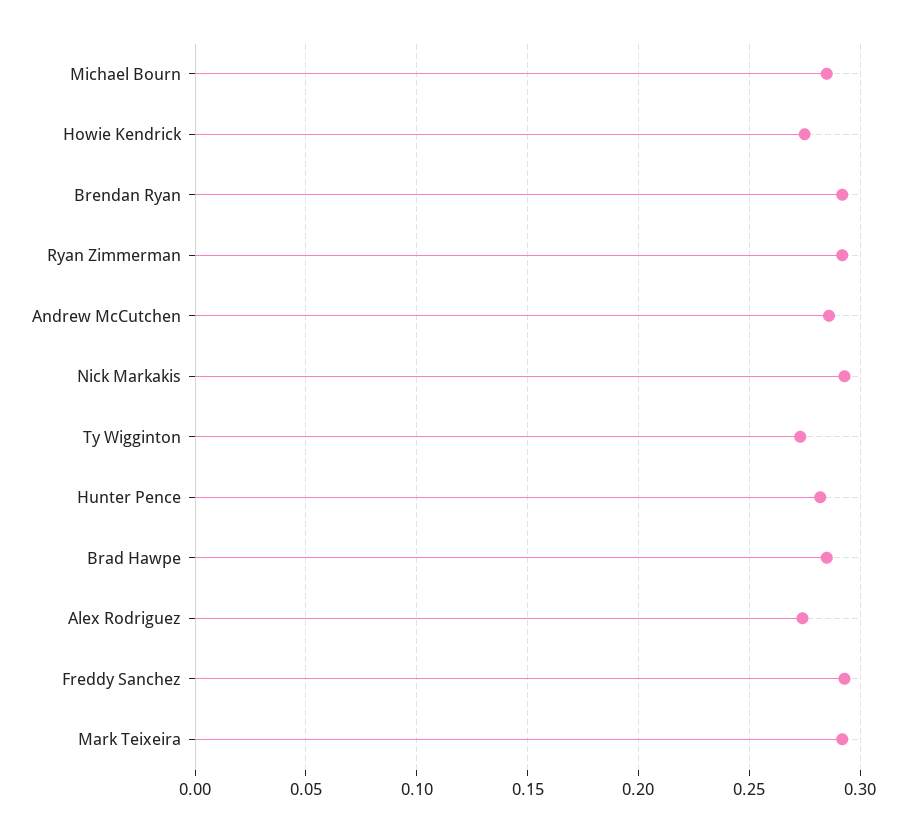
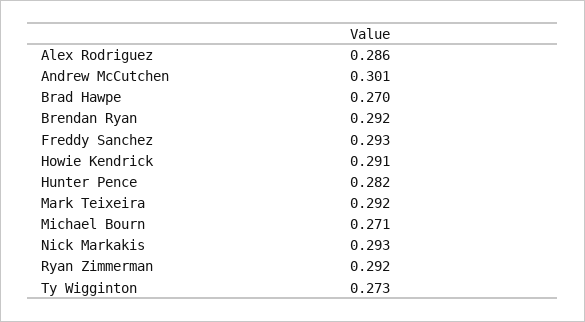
  {
-   "Michael Bourn": 0.285,
+   "Michael Bourn": 0.271,
-   "Howie Kendrick": 0.275,
+   "Howie Kendrick": 0.291,
    "Brendan Ryan": 0.292,
    "Ryan Zimmerman": 0.292,
-   "Andrew McCutchen": 0.285,
+   "Andrew McCutchen": 0.301,
    "Nick Markakis": 0.293,
    "Ty Wigginton": 0.273,
    "Hunter Pence": 0.282,
-   "Brad Hawpe": 0.285,
+   "Brad Hawpe": 0.27,
-   "Alex Rodriguez": 0.275,
+   "Alex Rodriguez": 0.286,
    "Freddy Sanchez": 0.293,
    "Mark Teixeira": 0.292
  }

